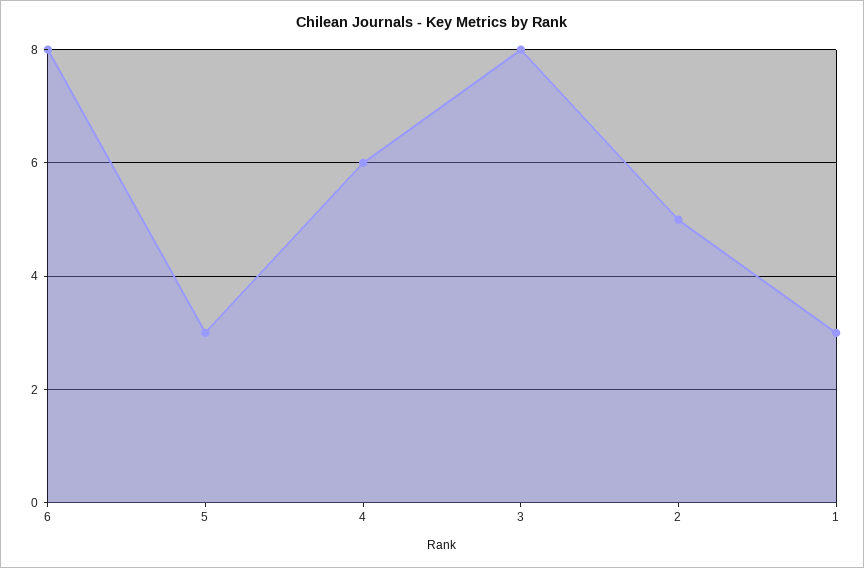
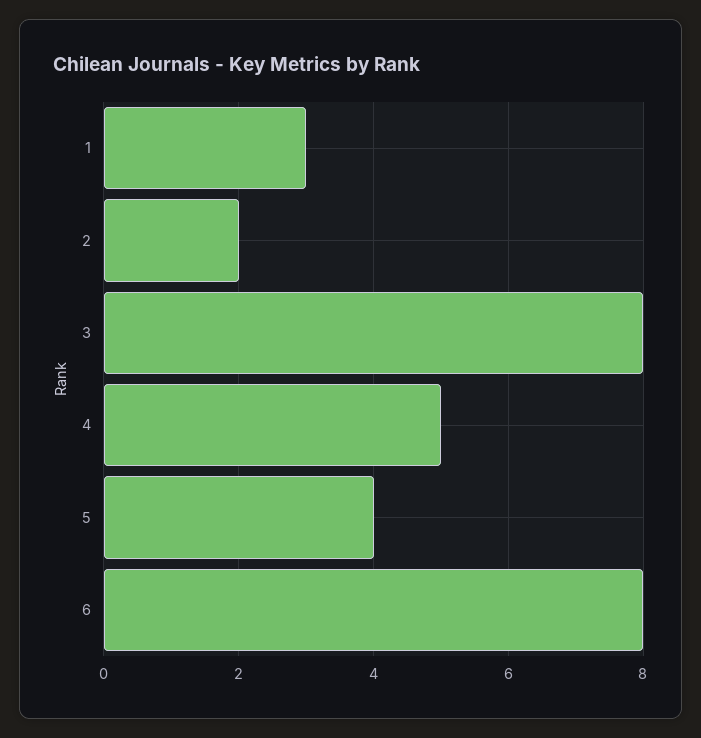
  {
    "6": 8,
-   "5": 3,
+   "5": 4,
-   "4": 6,
+   "4": 5,
    "3": 8,
-   "2": 5,
+   "2": 2,
    "1": 3
  }

